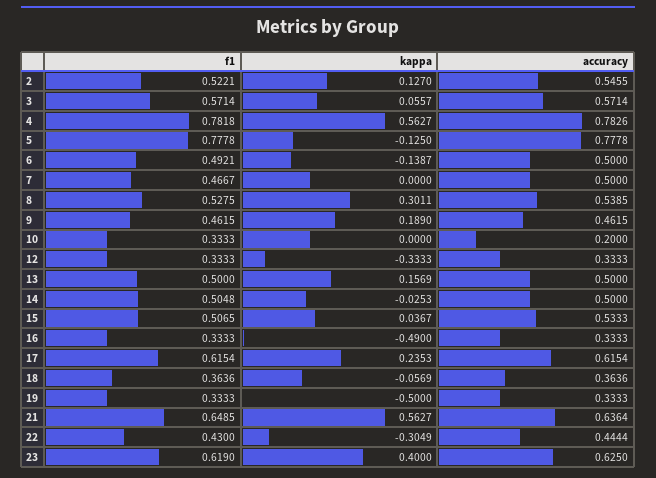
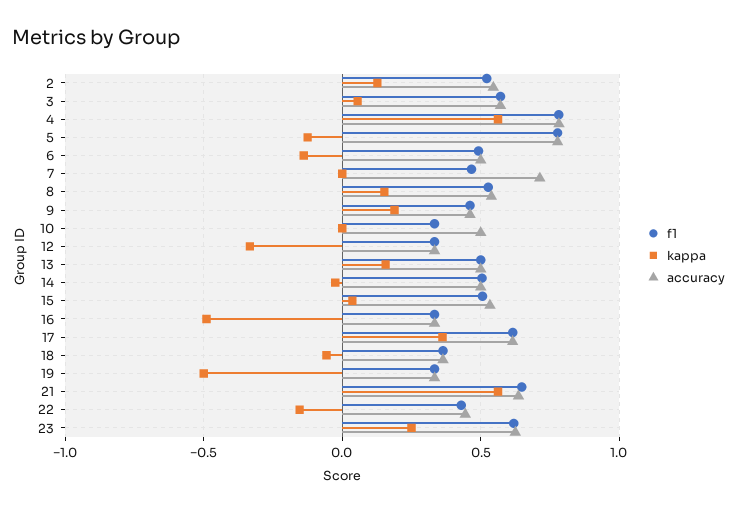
  {
    "f1": {
      "2": 0.5221,
      "3": 0.5714,
      "4": 0.7818,
      "5": 0.7778,
      "6": 0.4921,
      "7": 0.4667,
      "8": 0.5275,
      "9": 0.4615,
      "10": 0.3333,
      "12": 0.3333,
      "13": 0.5,
      "14": 0.5048,
      "15": 0.5065,
      "16": 0.3333,
      "17": 0.6154,
      "18": 0.3636,
      "19": 0.3333,
      "21": 0.6485,
      "22": 0.43,
      "23": 0.619
    },
    "kappa": {
      "2": 0.127,
      "3": 0.0557,
      "4": 0.5627,
      "5": -0.125,
      "6": -0.1387,
      "7": 0,
-     "8": 0.3011,
+     "8": 0.15,
      "9": 0.189,
      "10": 0,
      "12": -0.3333,
      "13": 0.1569,
      "14": -0.0253,
      "15": 0.0367,
      "16": -0.49,
-     "17": 0.2353,
+     "17": 0.35,
      "18": -0.0569,
      "19": -0.5,
      "21": 0.5627,
-     "22": -0.3049,
+     "22": -0.15,
-     "23": 0.4
+     "23": 0.25
    },
    "accuracy": {
      "2": 0.5455,
      "3": 0.5714,
      "4": 0.7826,
      "5": 0.7778,
      "6": 0.5,
-     "7": 0.5,
+     "7": 0.7,
      "8": 0.5385,
      "9": 0.4615,
-     "10": 0.2,
+     "10": 0.5,
      "12": 0.3333,
      "13": 0.5,
      "14": 0.5,
      "15": 0.5333,
      "16": 0.3333,
      "17": 0.6154,
      "18": 0.3636,
      "19": 0.3333,
      "21": 0.6364,
      "22": 0.4444,
      "23": 0.625
    }
  }

